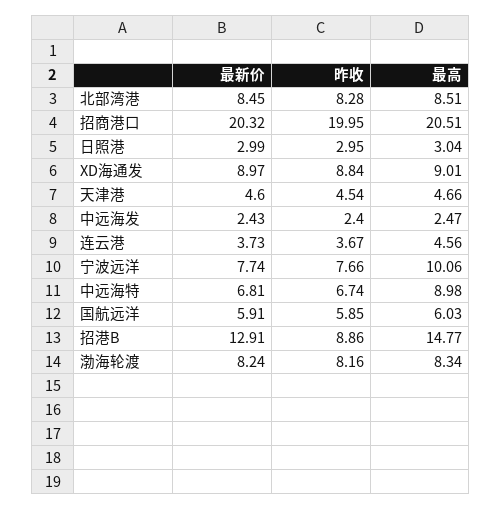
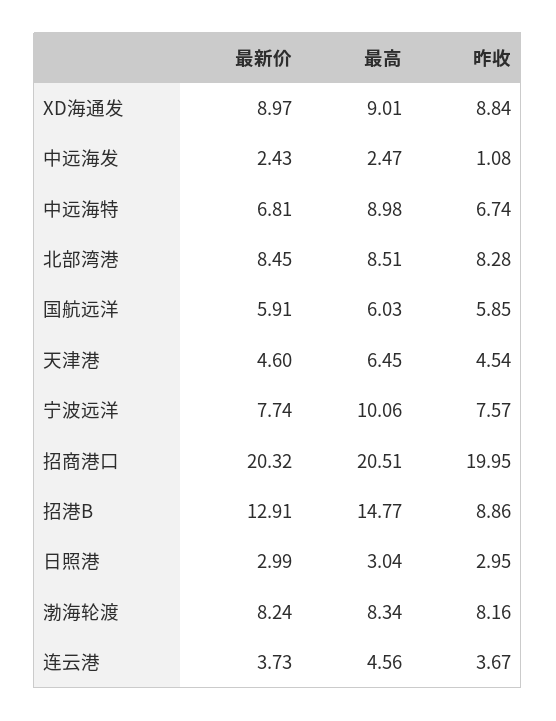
  {
    "最新价": {
      "北部湾港": 8.45,
      "招商港口": 20.32,
      "日照港": 2.99,
      "XD海通发": 8.97,
      "天津港": 4.6,
      "中远海发": 2.43,
      "连云港": 3.73,
      "宁波远洋": 7.74,
      "中远海特": 6.81,
      "国航远洋": 5.91,
      "招港B": 12.91,
      "渤海轮渡": 8.24
    },
    "昨收": {
      "北部湾港": 8.28,
      "招商港口": 19.95,
      "日照港": 2.95,
      "XD海通发": 8.84,
      "天津港": 4.54,
-     "中远海发": 2.4,
+     "中远海发": 1.08,
      "连云港": 3.67,
-     "宁波远洋": 7.66,
+     "宁波远洋": 7.57,
      "中远海特": 6.74,
      "国航远洋": 5.85,
      "招港B": 8.86,
      "渤海轮渡": 8.16
    },
    "最高": {
      "北部湾港": 8.51,
      "招商港口": 20.51,
      "日照港": 3.04,
      "XD海通发": 9.01,
-     "天津港": 4.66,
+     "天津港": 6.45,
      "中远海发": 2.47,
      "连云港": 4.56,
      "宁波远洋": 10.06,
      "中远海特": 8.98,
      "国航远洋": 6.03,
      "招港B": 14.77,
      "渤海轮渡": 8.34
    }
  }

